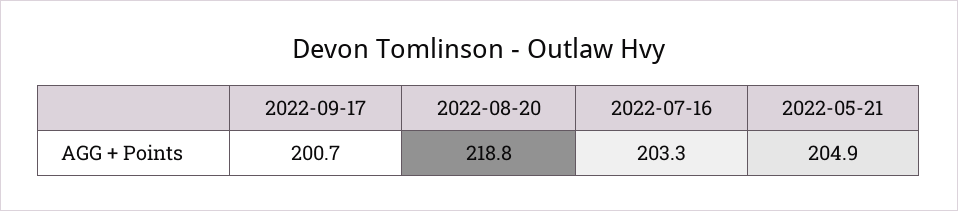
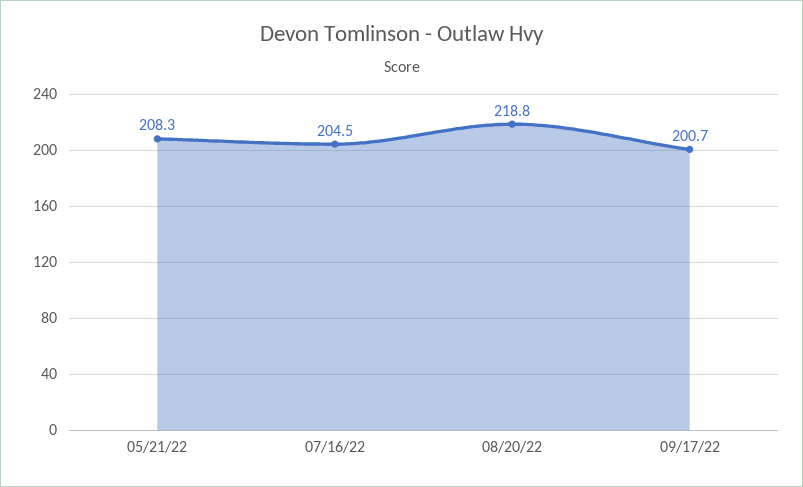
  {
    "2022-09-17": 200.7,
    "2022-08-20": 218.8,
-   "2022-07-16": 203.3,
+   "2022-07-16": 204.5,
-   "2022-05-21": 204.9
+   "2022-05-21": 208.3
  }

